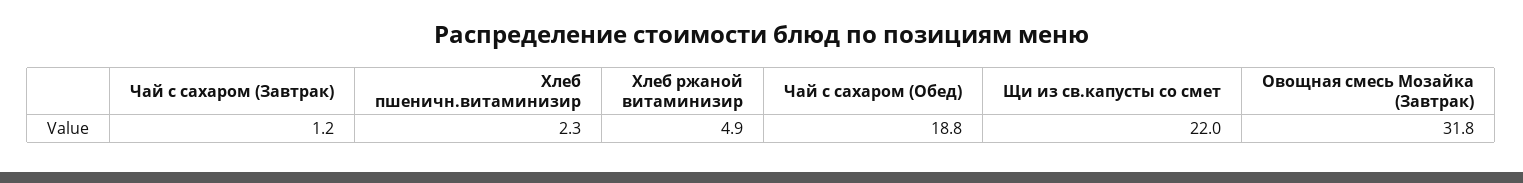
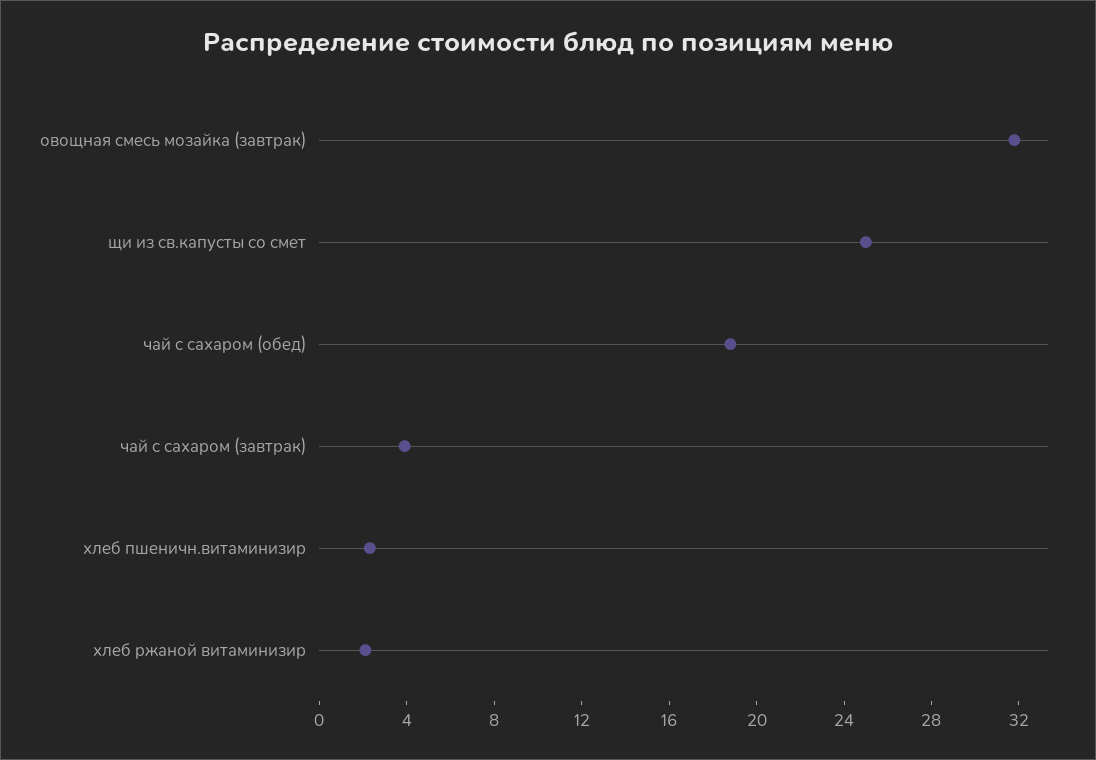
  {
-   "Чай с сахаром (Завтрак)": 1.2,
+   "Чай с сахаром (Завтрак)": 4,
    "Хлеб пшеничн.витаминизир": 2.3,
-   "Хлеб ржаной витаминизир": 4.9,
+   "Хлеб ржаной витаминизир": 2,
    "Чай с сахаром (Обед)": 18.8,
-   "Щи из св.капусты со смет": 22,
+   "Щи из св.капусты со смет": 25,
    "Овощная смесь Мозайка (Завтрак)": 31.8
  }

